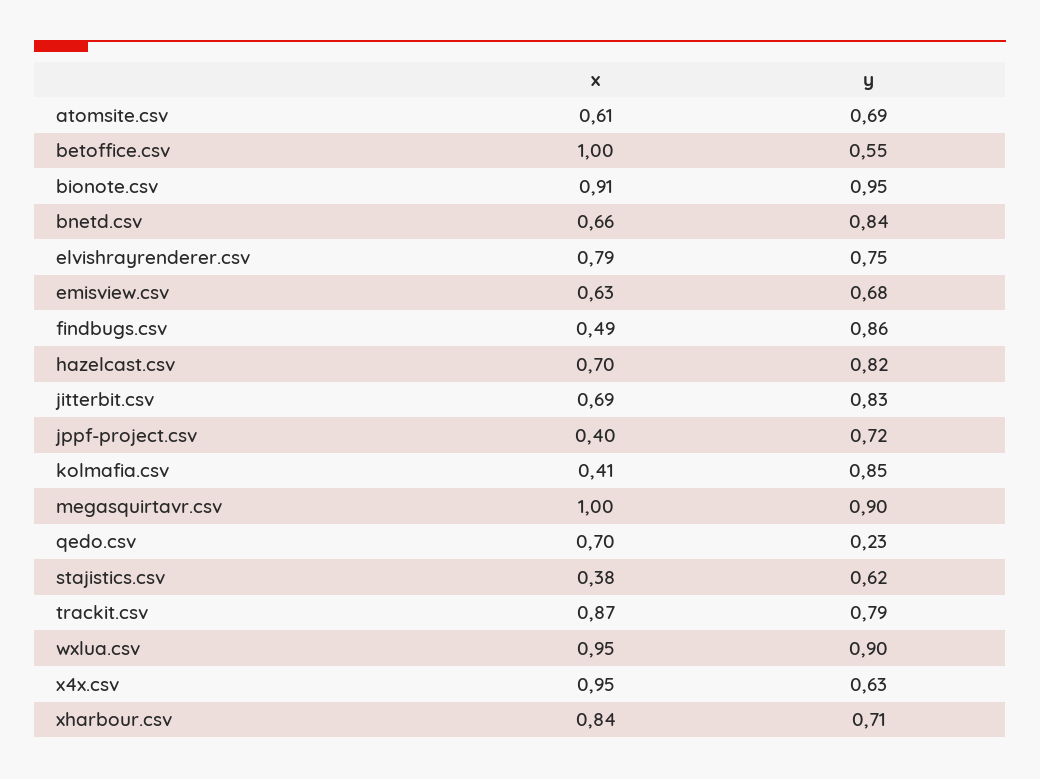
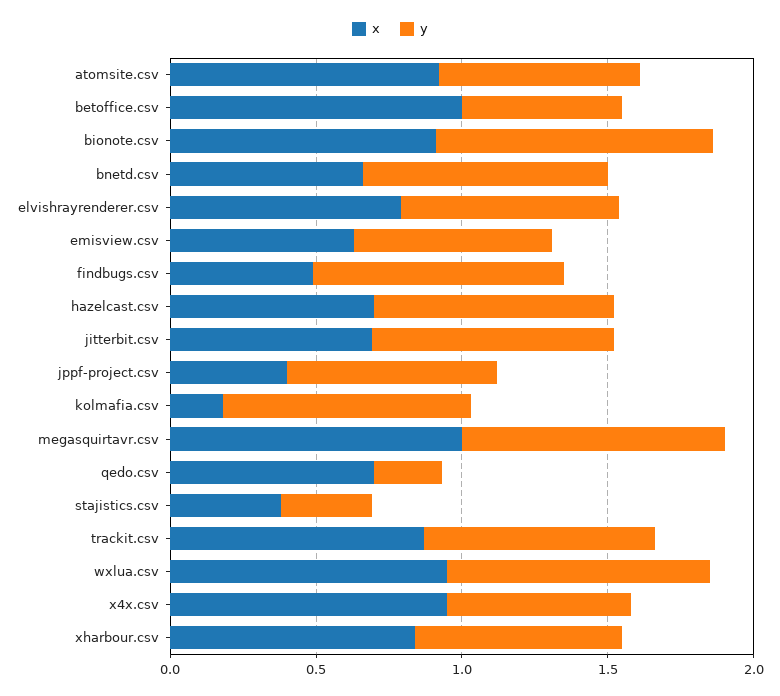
  {
    "x": {
-     "atomsite.csv": 0.61,
+     "atomsite.csv": 0.9,
      "betoffice.csv": 1,
      "bionote.csv": 0.91,
      "bnetd.csv": 0.66,
      "elvishrayrenderer.csv": 0.79,
      "emisview.csv": 0.63,
      "findbugs.csv": 0.49,
      "hazelcast.csv": 0.7,
      "jitterbit.csv": 0.69,
      "jppf-project.csv": 0.4,
-     "kolmafia.csv": 0.41,
+     "kolmafia.csv": 0.2,
      "megasquirtavr.csv": 1,
      "qedo.csv": 0.7,
      "stajistics.csv": 0.38,
      "trackit.csv": 0.87,
      "wxlua.csv": 0.95,
      "x4x.csv": 0.95,
      "xharbour.csv": 0.84
    },
    "y": {
      "atomsite.csv": 0.69,
      "betoffice.csv": 0.55,
      "bionote.csv": 0.95,
      "bnetd.csv": 0.84,
      "elvishrayrenderer.csv": 0.75,
      "emisview.csv": 0.68,
      "findbugs.csv": 0.86,
      "hazelcast.csv": 0.82,
      "jitterbit.csv": 0.83,
      "jppf-project.csv": 0.72,
      "kolmafia.csv": 0.85,
      "megasquirtavr.csv": 0.9,
      "qedo.csv": 0.23,
-     "stajistics.csv": 0.62,
+     "stajistics.csv": 0.3,
      "trackit.csv": 0.79,
      "wxlua.csv": 0.9,
      "x4x.csv": 0.63,
      "xharbour.csv": 0.71
    }
  }

